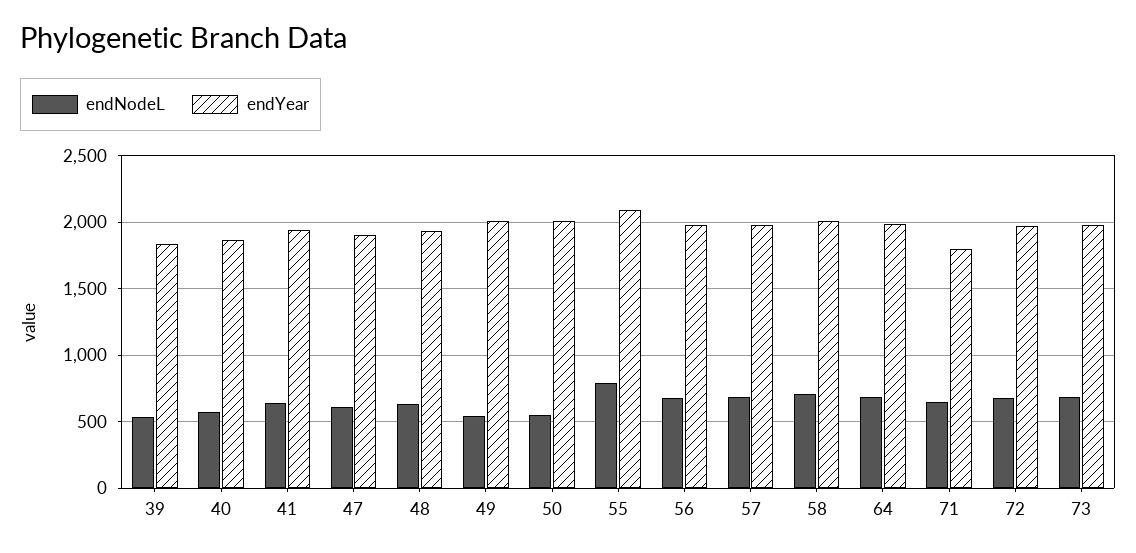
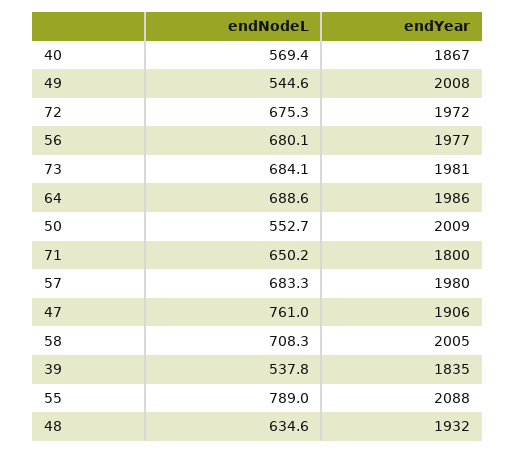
  {
    "endNodeL": {
      "39": 537.8,
      "40": 569.4,
-     "41": 650,
-     "47": 600,
+     "47": 761,
      "48": 634.6,
      "49": 544.6,
      "50": 552.7,
      "55": 789,
      "56": 680.1,
      "57": 683.3,
      "58": 708.3,
      "64": 688.6,
      "71": 650.2,
      "72": 675.3,
      "73": 684.1
    },
    "endYear": {
      "39": 1835,
      "40": 1867,
-     "41": 1950,
      "47": 1906,
      "48": 1932,
      "49": 2008,
      "50": 2009,
      "55": 2088,
      "56": 1977,
      "57": 1980,
      "58": 2005,
      "64": 1986,
      "71": 1800,
      "72": 1972,
      "73": 1981
    }
  }

